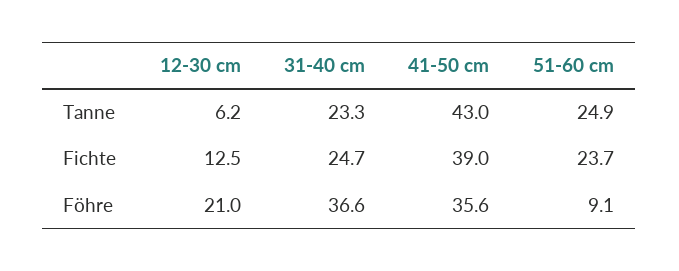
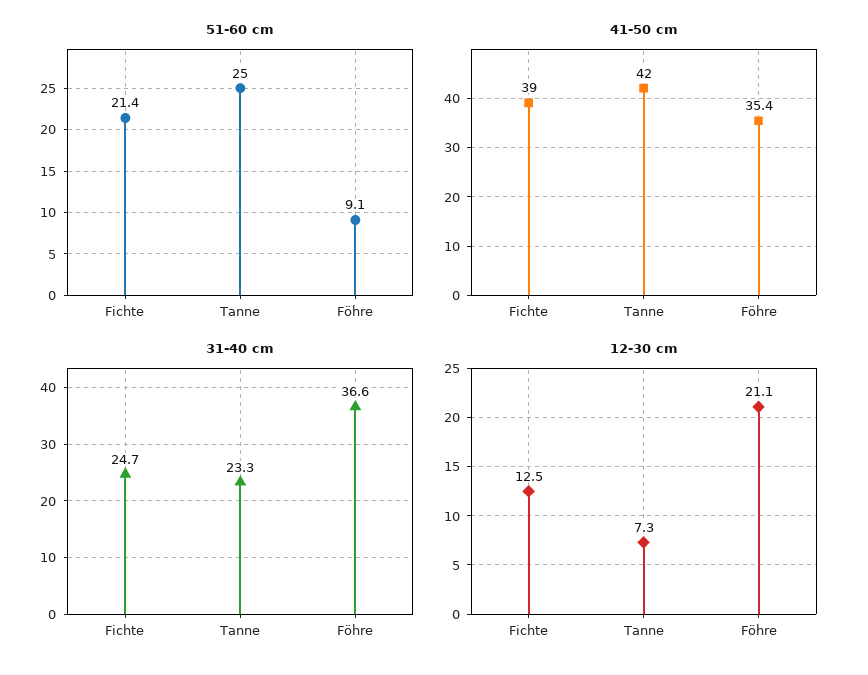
  {
    "12-30 cm": {
-     "Tanne": 6.2,
+     "Tanne": 7.3,
      "Fichte": 12.5,
-     "Föhre": 21
+     "Föhre": 21.1
    },
    "31-40 cm": {
      "Tanne": 23.3,
      "Fichte": 24.7,
      "Föhre": 36.6
    },
    "41-50 cm": {
-     "Tanne": 43,
+     "Tanne": 42,
      "Fichte": 39,
-     "Föhre": 35.6
+     "Föhre": 35.4
    },
    "51-60 cm": {
-     "Tanne": 24.9,
+     "Tanne": 25,
-     "Fichte": 23.7,
+     "Fichte": 21.4,
      "Föhre": 9.1
    }
  }

